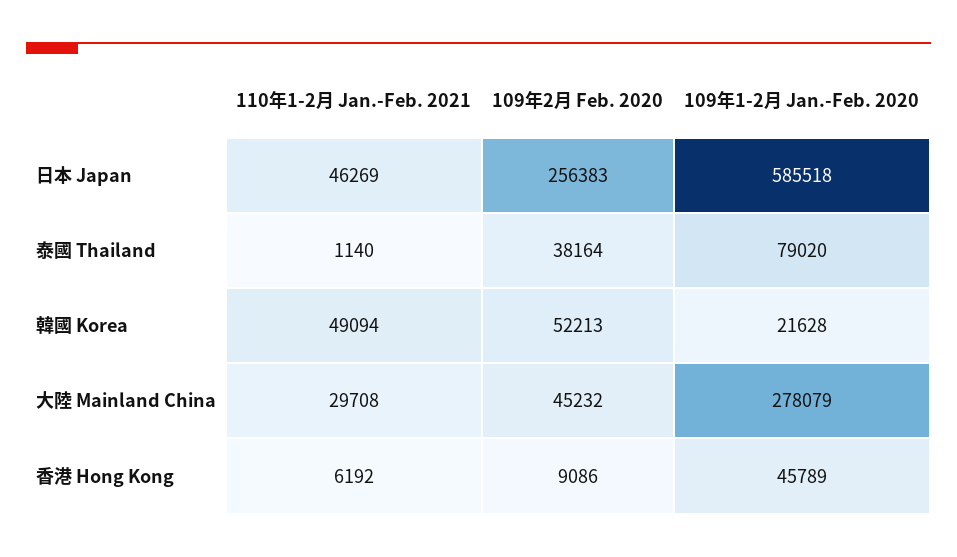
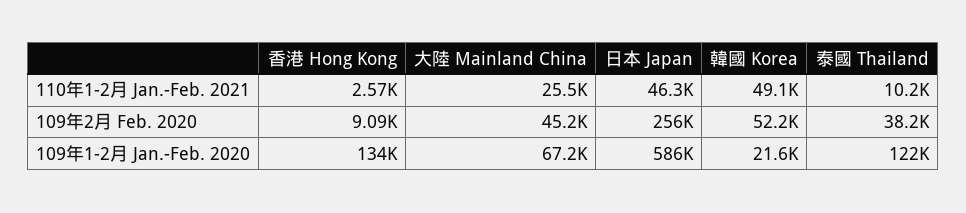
  {
    "110年1-2月 Jan.-Feb. 2021": {
      "日本 Japan": 46269,
-     "泰國 Thailand": 1140,
+     "泰國 Thailand": 10200,
      "韓國 Korea": 49094,
-     "大陸 Mainland China": 29708,
+     "大陸 Mainland China": 25500,
-     "香港 Hong Kong": 6192
+     "香港 Hong Kong": 2570
    },
    "109年2月 Feb. 2020": {
      "日本 Japan": 256383,
      "泰國 Thailand": 38164,
      "韓國 Korea": 52213,
      "大陸 Mainland China": 45232,
      "香港 Hong Kong": 9086
    },
    "109年1-2月 Jan.-Feb. 2020": {
      "日本 Japan": 585518,
-     "泰國 Thailand": 79020,
+     "泰國 Thailand": 122000,
      "韓國 Korea": 21628,
-     "大陸 Mainland China": 278079,
+     "大陸 Mainland China": 67200,
-     "香港 Hong Kong": 45789
+     "香港 Hong Kong": 134000
    }
  }

